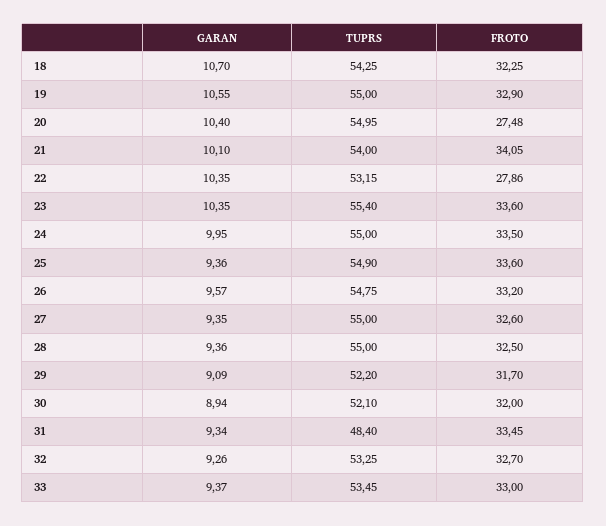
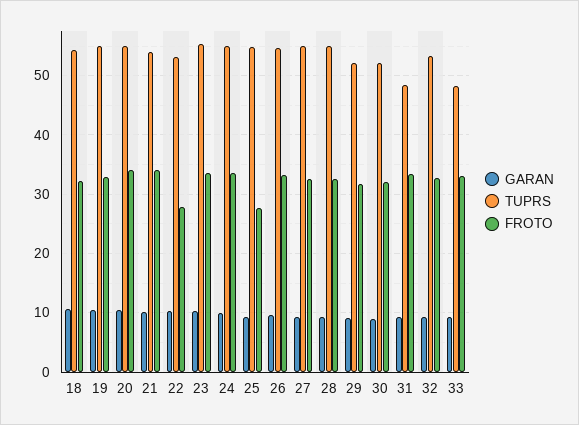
  {
    "GARAN": {
      "18": 10.7,
      "19": 10.55,
      "20": 10.4,
      "21": 10.1,
      "22": 10.35,
      "23": 10.35,
      "24": 9.95,
      "25": 9.36,
      "26": 9.57,
      "27": 9.35,
      "28": 9.36,
      "29": 9.09,
      "30": 8.94,
      "31": 9.34,
      "32": 9.26,
      "33": 9.37
    },
    "TUPRS": {
      "18": 54.25,
      "19": 55,
      "20": 54.95,
      "21": 54,
      "22": 53.15,
      "23": 55.4,
      "24": 55,
      "25": 54.9,
      "26": 54.75,
      "27": 55,
      "28": 55,
      "29": 52.2,
      "30": 52.1,
      "31": 48.4,
      "32": 53.25,
-     "33": 53.45
+     "33": 48
    },
    "FROTO": {
      "18": 32.25,
      "19": 32.9,
-     "20": 27.48,
+     "20": 34,
      "21": 34.05,
      "22": 27.86,
      "23": 33.6,
      "24": 33.5,
-     "25": 33.6,
+     "25": 28,
      "26": 33.2,
      "27": 32.6,
      "28": 32.5,
      "29": 31.7,
      "30": 32,
      "31": 33.45,
      "32": 32.7,
      "33": 33
    }
  }

